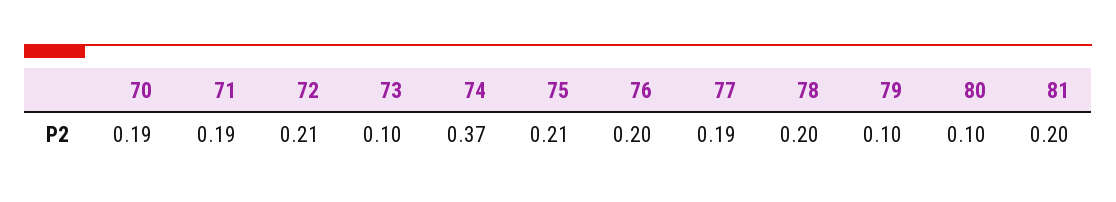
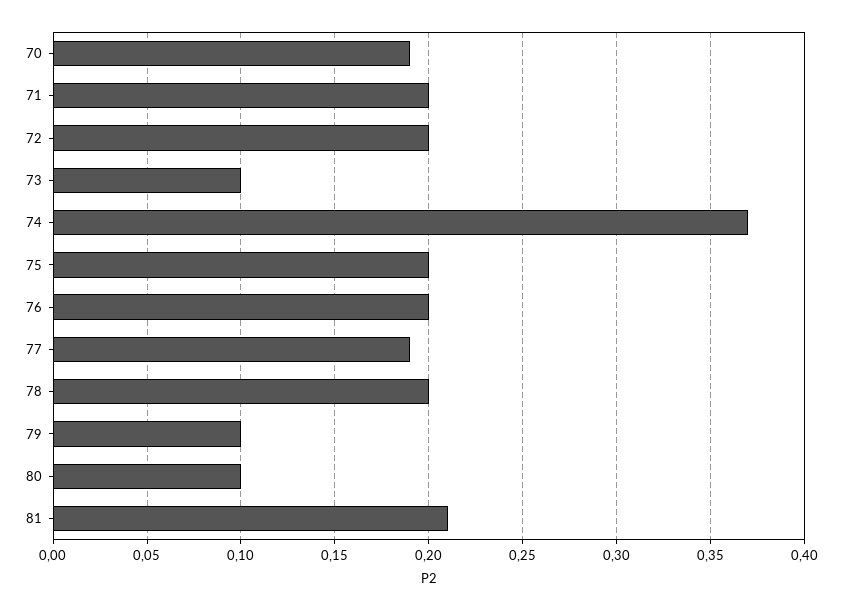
  {
    "70": 0.19,
-   "71": 0.19,
+   "71": 0.2,
-   "72": 0.21,
+   "72": 0.2,
    "73": 0.1,
    "74": 0.37,
-   "75": 0.21,
+   "75": 0.2,
    "76": 0.2,
    "77": 0.19,
    "78": 0.2,
    "79": 0.1,
    "80": 0.1,
-   "81": 0.2
+   "81": 0.21
  }

